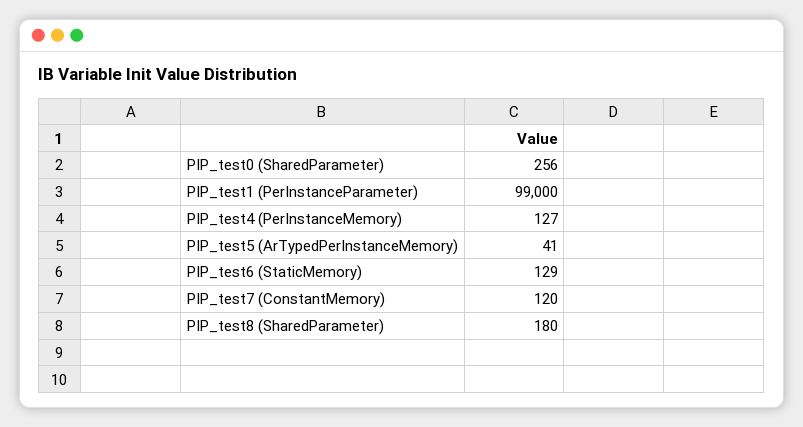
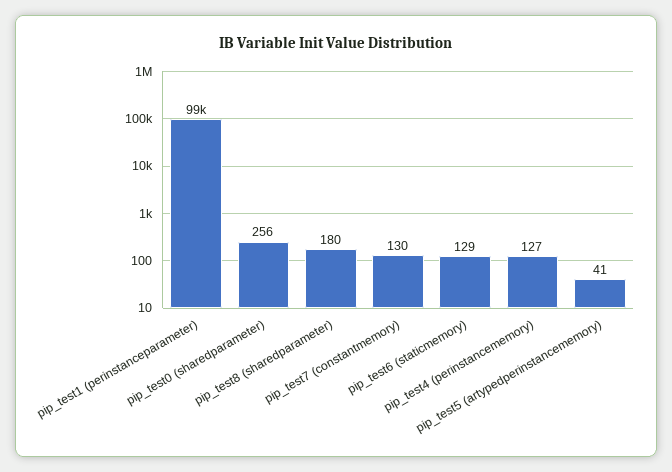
  {
    "PIP_test0 (SharedParameter)": 256,
    "PIP_test1 (PerInstanceParameter)": 99000,
    "PIP_test4 (PerInstanceMemory)": 127,
    "PIP_test5 (ArTypedPerInstanceMemory)": 41,
    "PIP_test6 (StaticMemory)": 129,
-   "PIP_test7 (ConstantMemory)": 120,
+   "PIP_test7 (ConstantMemory)": 130,
    "PIP_test8 (SharedParameter)": 180
  }

